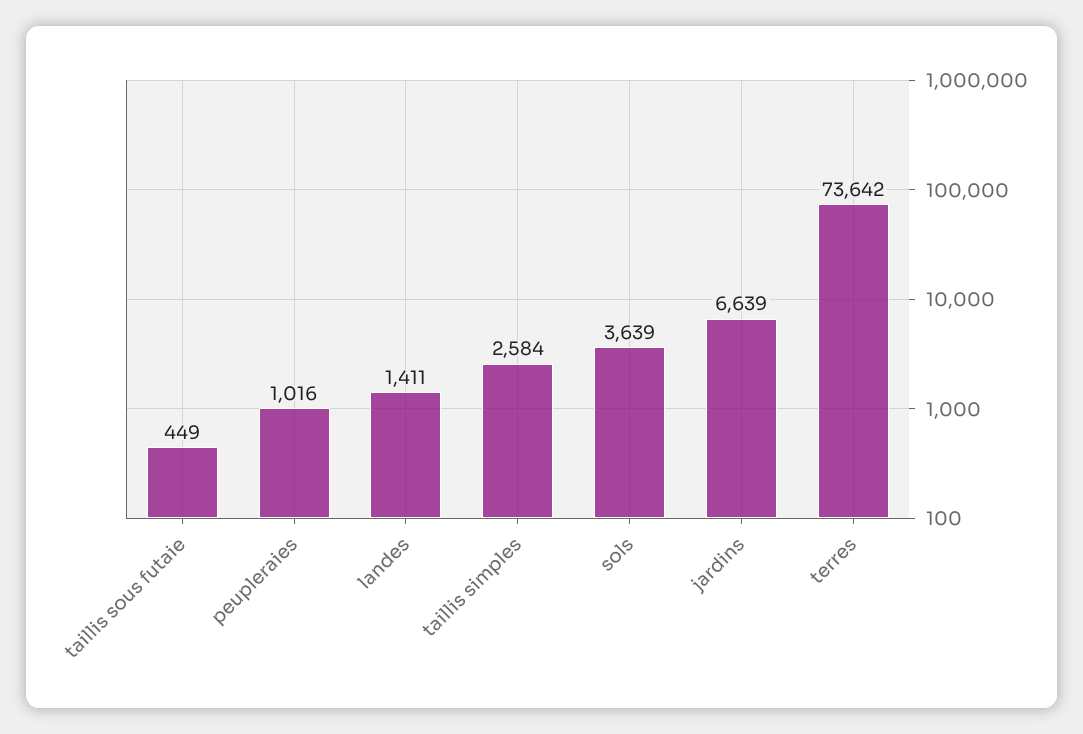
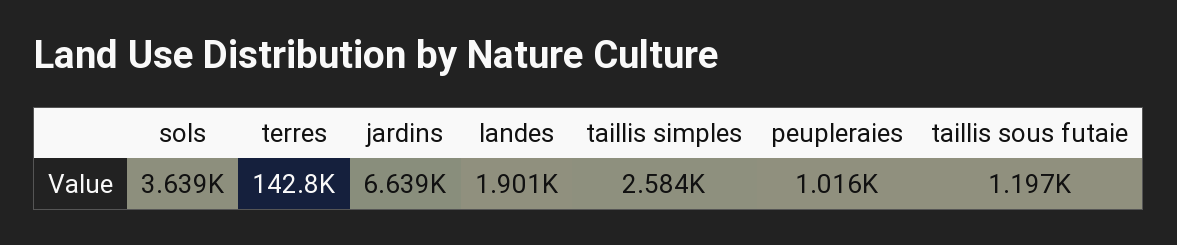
  {
-   "taillis sous futaie": 449,
+   "taillis sous futaie": 1197,
    "peupleraies": 1016,
-   "landes": 1411,
+   "landes": 1901,
    "taillis simples": 2584,
    "sols": 3639,
    "jardins": 6639,
-   "terres": 73642
+   "terres": 142800
  }

